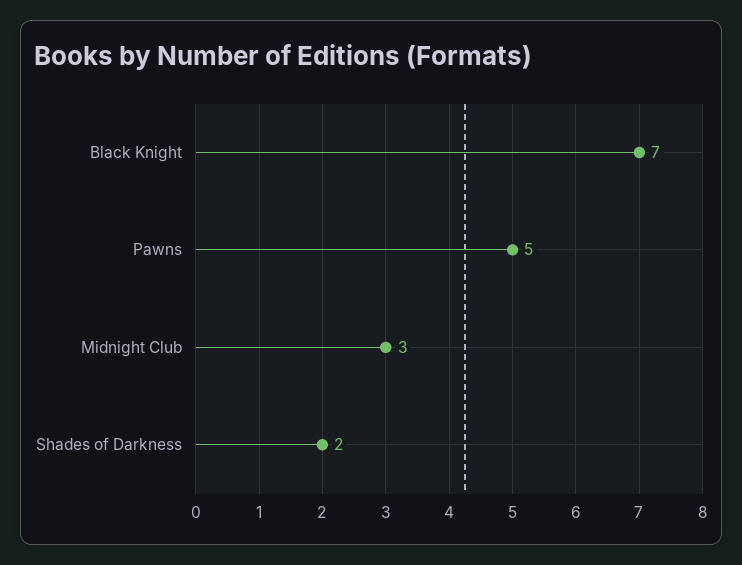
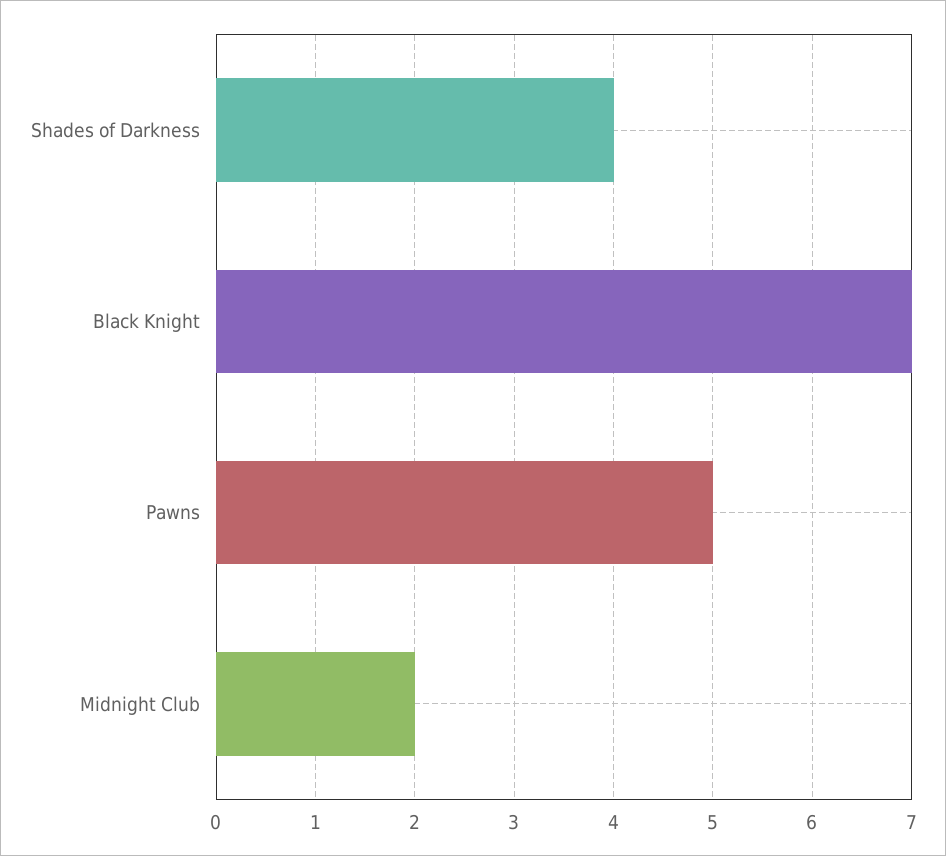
  {
    "Black Knight": 7,
    "Pawns": 5,
-   "Midnight Club": 3,
+   "Midnight Club": 2,
-   "Shades of Darkness": 2
+   "Shades of Darkness": 4
  }

